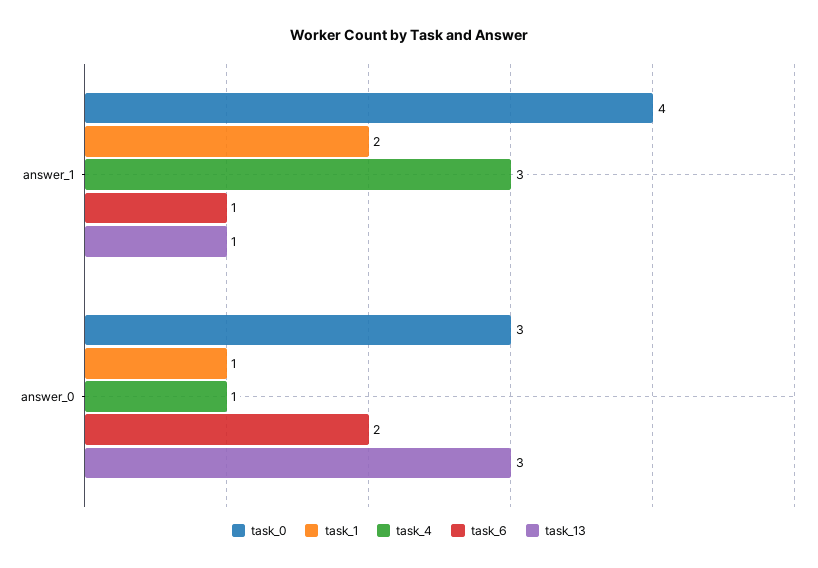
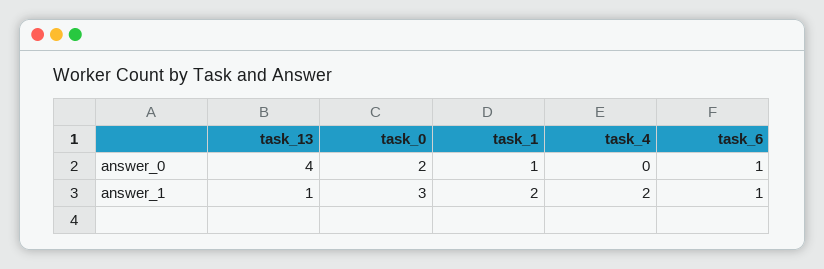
  {
    "task_0": {
-     "answer_1": 4,
+     "answer_1": 3,
-     "answer_0": 3
+     "answer_0": 2
    },
    "task_1": {
      "answer_1": 2,
      "answer_0": 1
    },
    "task_4": {
-     "answer_1": 3,
+     "answer_1": 2,
-     "answer_0": 1
+     "answer_0": 0
    },
    "task_6": {
      "answer_1": 1,
-     "answer_0": 2
+     "answer_0": 1
    },
    "task_13": {
      "answer_1": 1,
-     "answer_0": 3
+     "answer_0": 4
    }
  }

